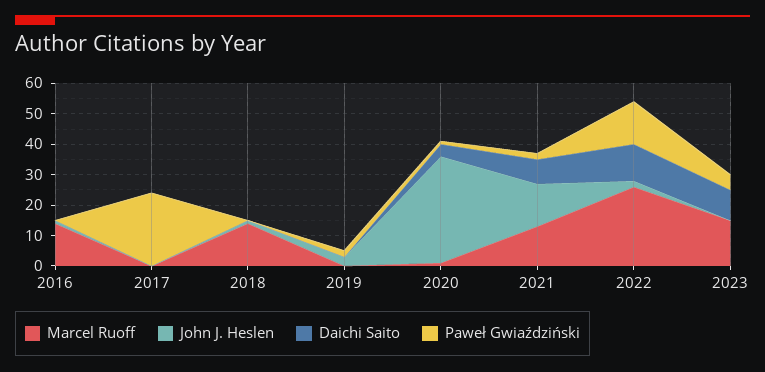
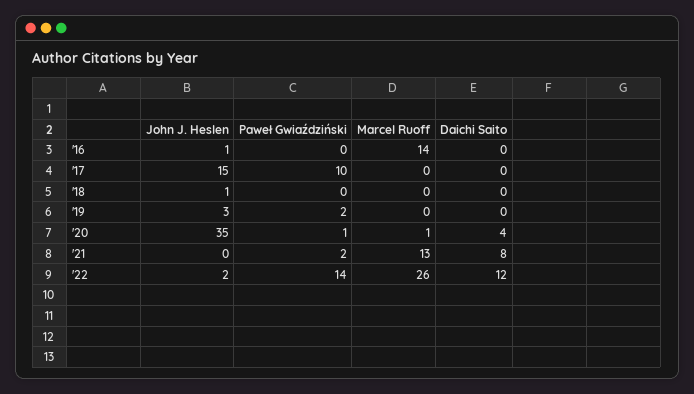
  {
    "Marcel Ruoff": {
      "2016": 14,
      "2017": 0,
-     "2018": 15,
+     "2018": 0,
      "2019": 0,
      "2020": 1,
      "2021": 13,
-     "2022": 26,
+     "2022": 26
-     "2023": 15
    },
    "John J. Heslen": {
      "2016": 1,
-     "2017": 0,
+     "2017": 15,
      "2018": 1,
      "2019": 3,
      "2020": 35,
-     "2021": 15,
+     "2021": 0,
-     "2022": 2,
+     "2022": 2
-     "2023": 0
    },
    "Daichi Saito": {
      "2016": 0,
      "2017": 0,
      "2018": 0,
      "2019": 0,
      "2020": 4,
      "2021": 8,
-     "2022": 12,
+     "2022": 12
-     "2023": 10
    },
    "Paweł Gwiaździński": {
      "2016": 0,
-     "2017": 25,
+     "2017": 10,
      "2018": 0,
      "2019": 2,
      "2020": 1,
      "2021": 2,
-     "2022": 14,
+     "2022": 14
-     "2023": 5
    }
  }

